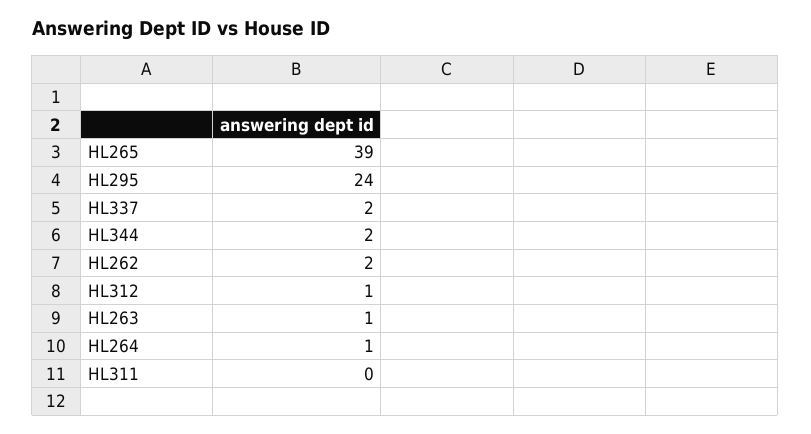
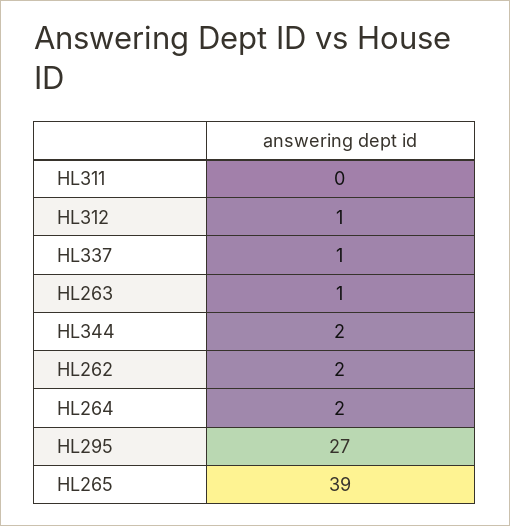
  {
    "HL265": 39,
-   "HL295": 24,
+   "HL295": 27,
-   "HL337": 2,
+   "HL337": 1,
    "HL344": 2,
    "HL262": 2,
    "HL312": 1,
    "HL263": 1,
-   "HL264": 1,
+   "HL264": 2,
    "HL311": 0
  }

